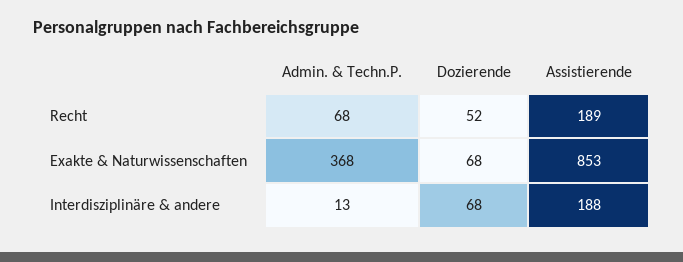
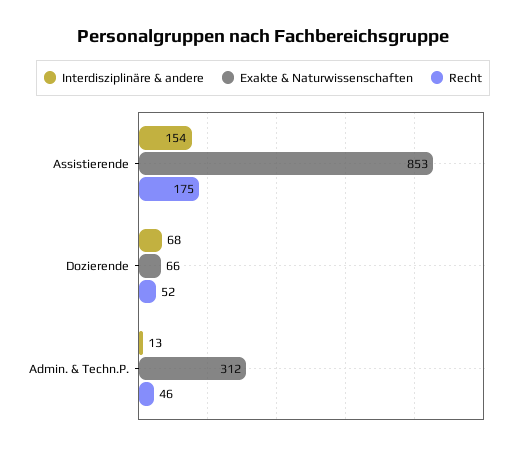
  {
    "Recht": {
-     "Admin. & Techn.P.": 68,
+     "Admin. & Techn.P.": 46,
      "Dozierende": 52,
-     "Assistierende": 189
+     "Assistierende": 175
    },
    "Exakte & Naturwissenschaften": {
-     "Admin. & Techn.P.": 368,
+     "Admin. & Techn.P.": 312,
-     "Dozierende": 68,
+     "Dozierende": 66,
      "Assistierende": 853
    },
    "Interdisziplinäre & andere": {
      "Admin. & Techn.P.": 13,
      "Dozierende": 68,
-     "Assistierende": 188
+     "Assistierende": 154
    }
  }

